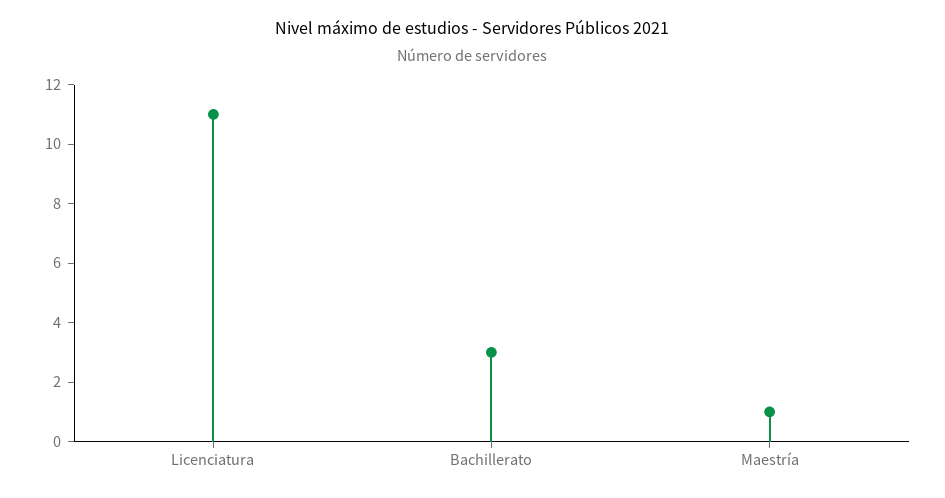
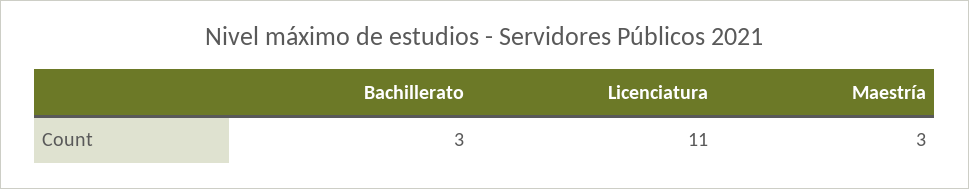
  {
    "Licenciatura": 11,
    "Bachillerato": 3,
-   "Maestría": 1
+   "Maestría": 3
  }

